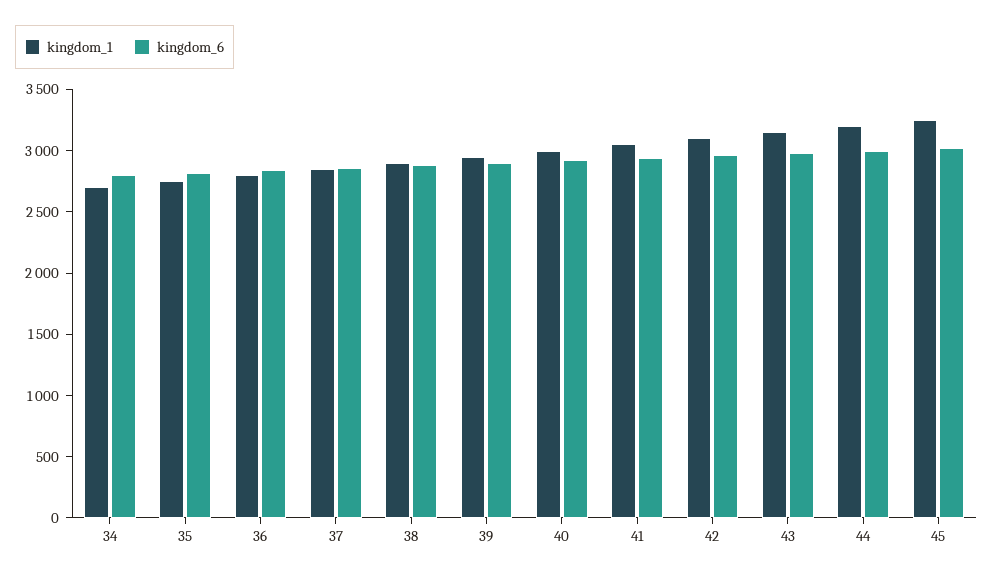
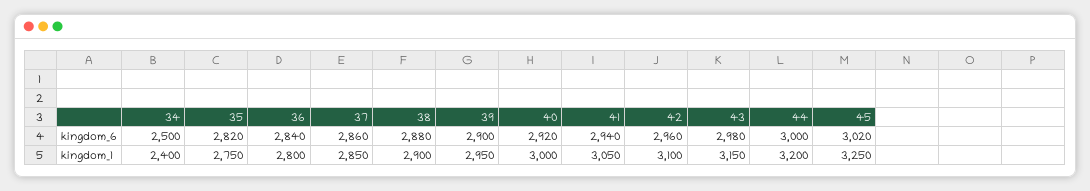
  {
    "kingdom_1": {
-     "34": 2700,
+     "34": 2400,
      "35": 2750,
      "36": 2800,
      "37": 2850,
      "38": 2900,
      "39": 2950,
      "40": 3000,
      "41": 3050,
      "42": 3100,
      "43": 3150,
      "44": 3200,
      "45": 3250
    },
    "kingdom_6": {
-     "34": 2800,
+     "34": 2500,
      "35": 2820,
      "36": 2840,
      "37": 2860,
      "38": 2880,
      "39": 2900,
      "40": 2920,
      "41": 2940,
      "42": 2960,
      "43": 2980,
      "44": 3000,
      "45": 3020
    }
  }

